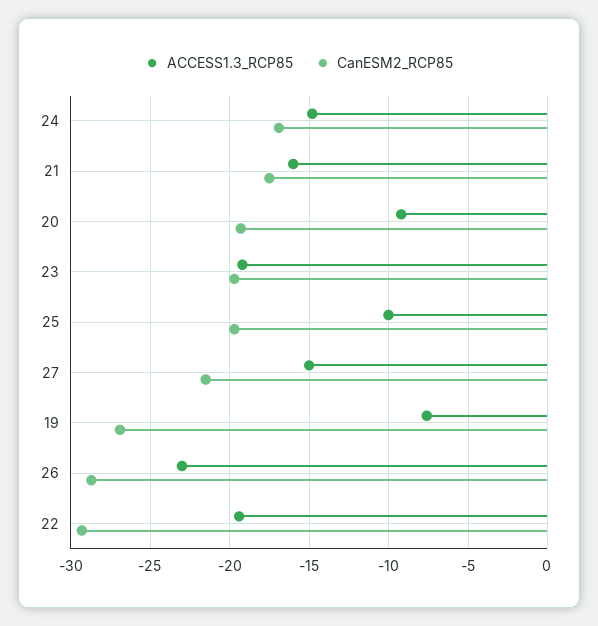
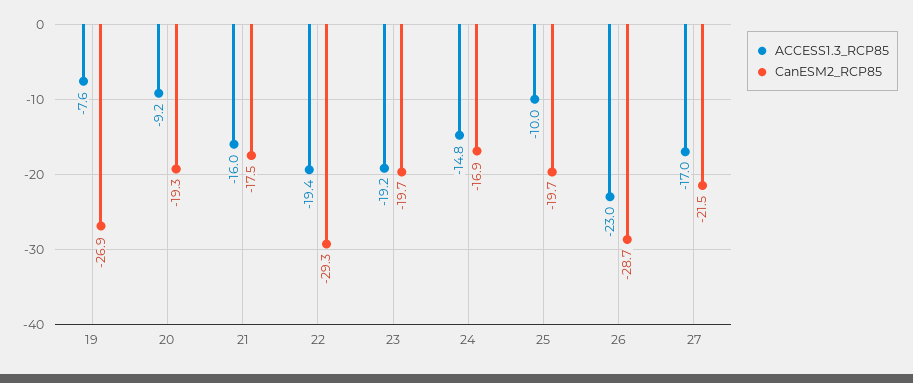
  {
    "ACCESS1.3_RCP85": {
      "24": -14.8,
      "21": -16,
      "20": -9.2,
      "23": -19.2,
      "25": -10,
-     "27": -15,
+     "27": -17,
      "19": -7.6,
      "26": -23,
      "22": -19.4
    },
    "CanESM2_RCP85": {
      "24": -16.9,
      "21": -17.5,
      "20": -19.3,
      "23": -19.7,
      "25": -19.7,
      "27": -21.5,
      "19": -26.9,
      "26": -28.7,
      "22": -29.3
    }
  }

